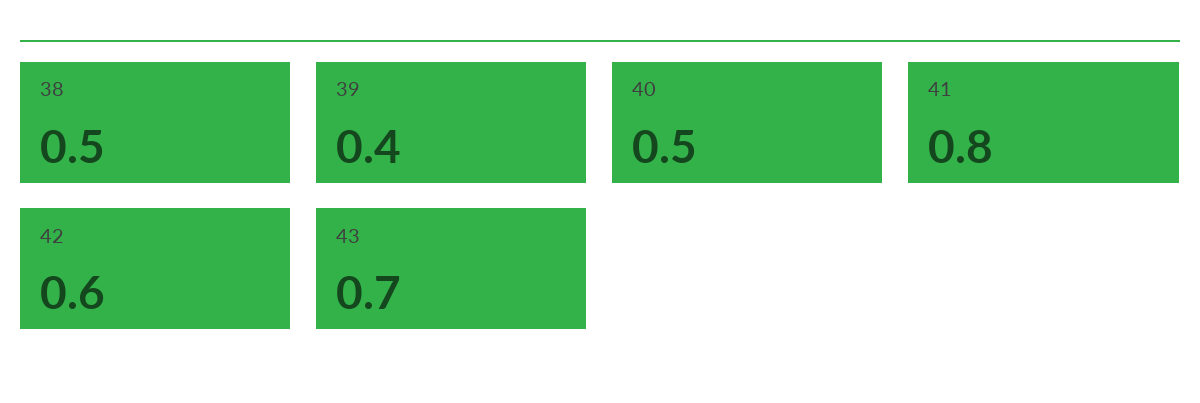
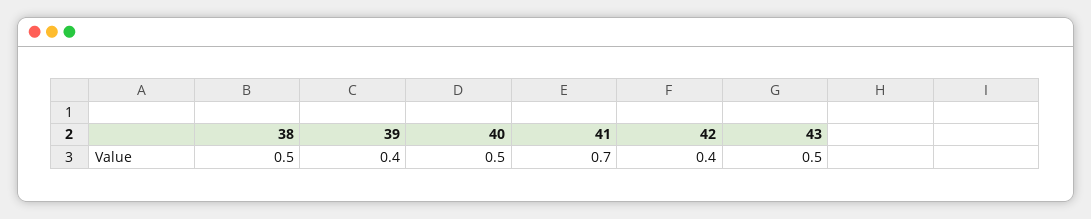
  {
    "38": 0.5,
    "39": 0.4,
    "40": 0.5,
-   "41": 0.8,
+   "41": 0.7,
-   "42": 0.6,
+   "42": 0.4,
-   "43": 0.7
+   "43": 0.5
  }

